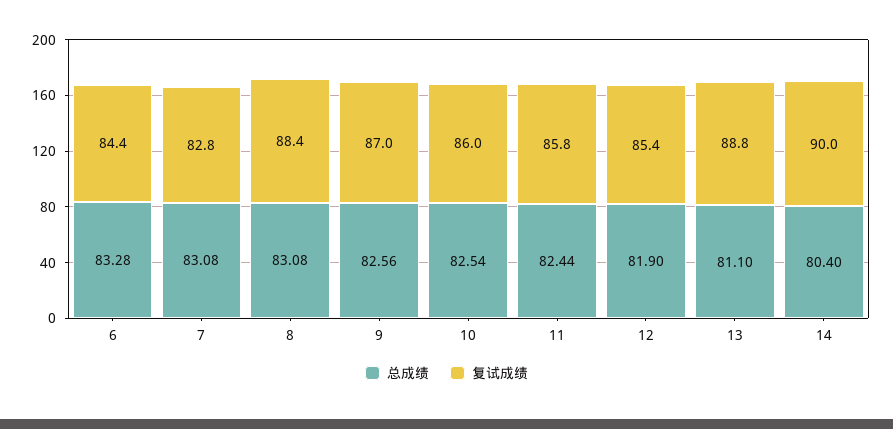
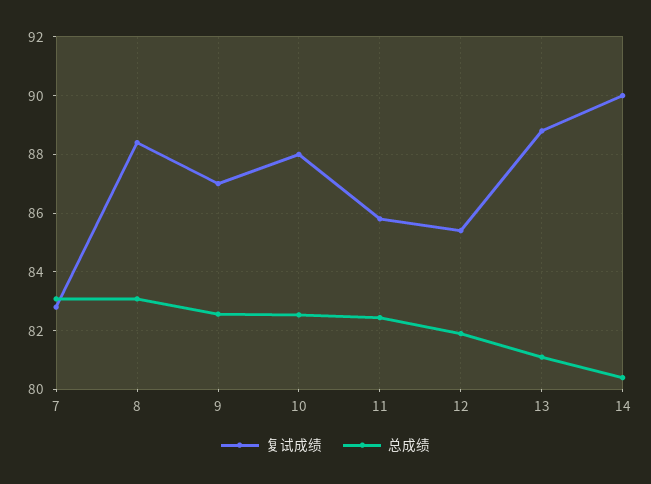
  {
    "总成绩": {
-     "6": 83.28,
      "7": 83.08,
      "8": 83.08,
      "9": 82.56,
      "10": 82.54,
      "11": 82.44,
      "12": 81.9,
      "13": 81.1,
      "14": 80.4
    },
    "复试成绩": {
-     "6": 84.4,
      "7": 82.8,
      "8": 88.4,
      "9": 87,
-     "10": 86,
+     "10": 88,
      "11": 85.8,
      "12": 85.4,
      "13": 88.8,
      "14": 90
    }
  }

